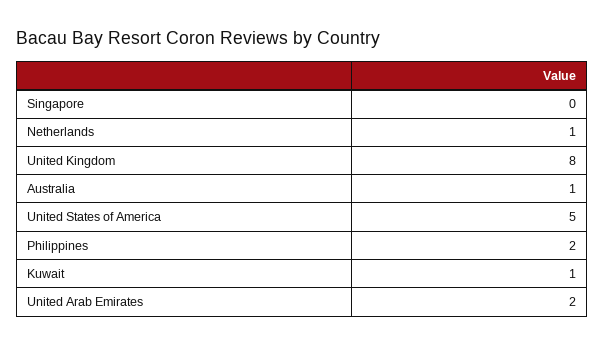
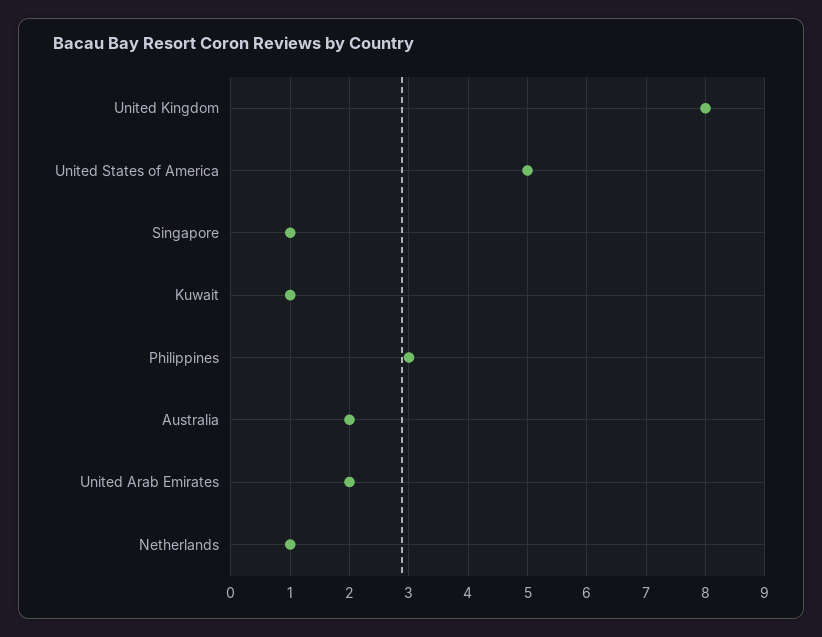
  {
-   "Singapore": 0,
+   "Singapore": 1,
    "Netherlands": 1,
    "United Kingdom": 8,
-   "Australia": 1,
+   "Australia": 2,
    "United States of America": 5,
-   "Philippines": 2,
+   "Philippines": 3,
    "Kuwait": 1,
    "United Arab Emirates": 2
  }

